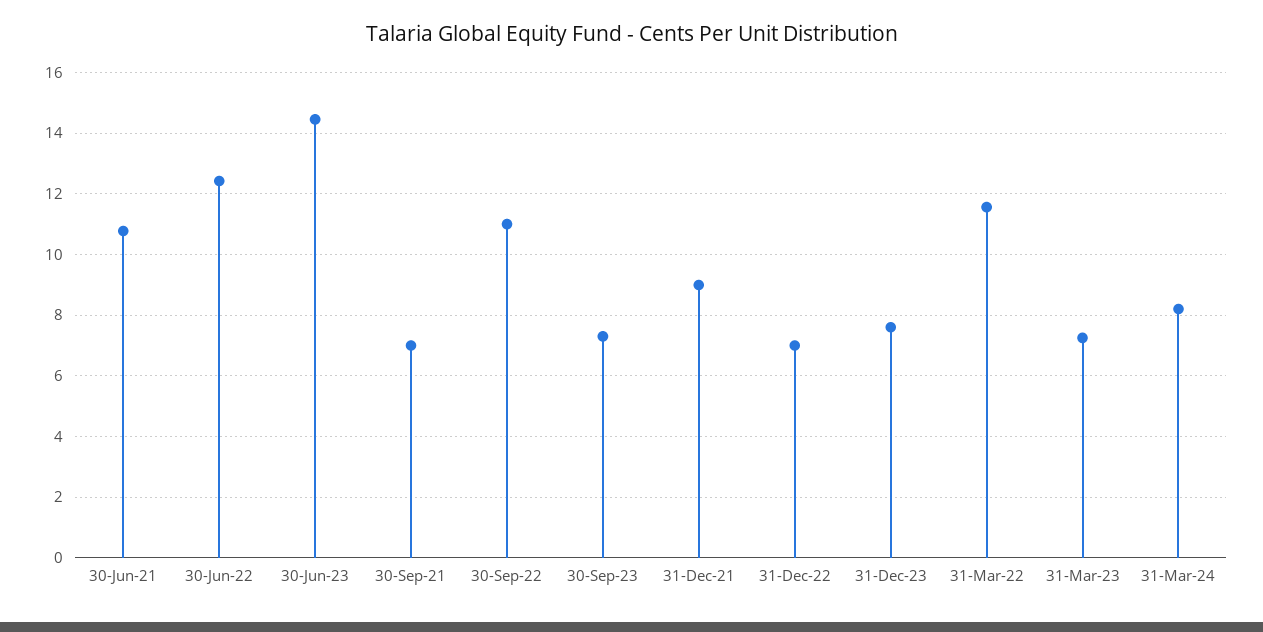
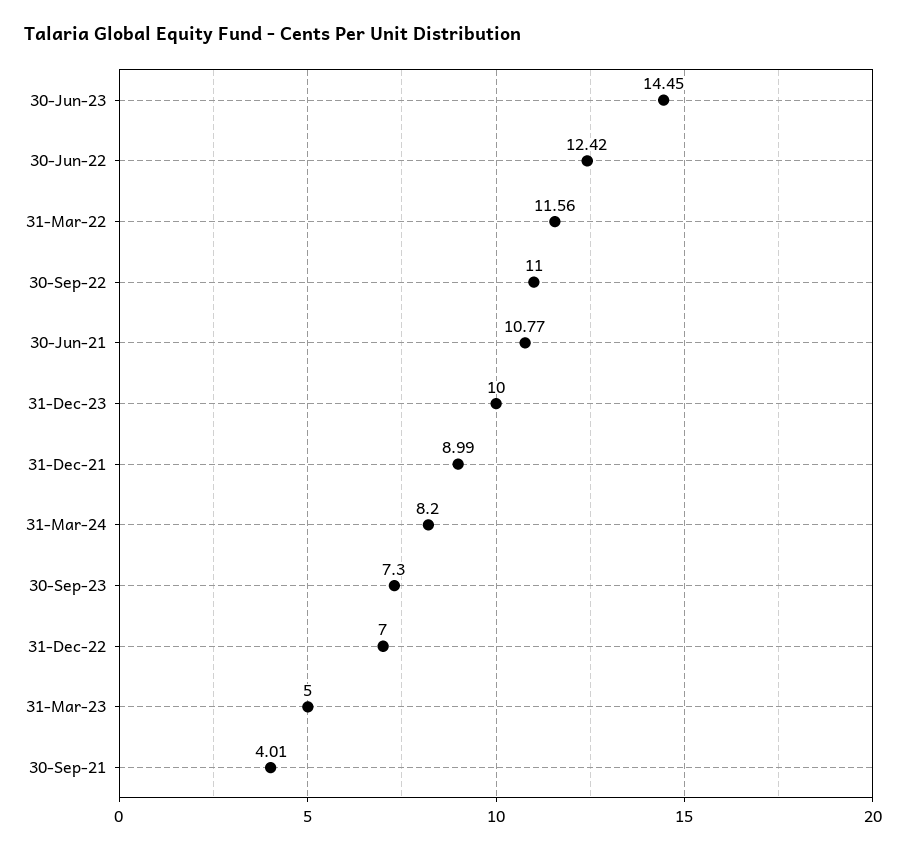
  {
    "30-Jun-21": 10.77,
    "30-Jun-22": 12.42,
    "30-Jun-23": 14.45,
-   "30-Sep-21": 7,
+   "30-Sep-21": 4.01,
    "30-Sep-22": 11,
    "30-Sep-23": 7.3,
    "31-Dec-21": 8.99,
    "31-Dec-22": 7,
-   "31-Dec-23": 7.6,
+   "31-Dec-23": 10,
    "31-Mar-22": 11.56,
-   "31-Mar-23": 7.2,
+   "31-Mar-23": 5,
    "31-Mar-24": 8.2
  }

